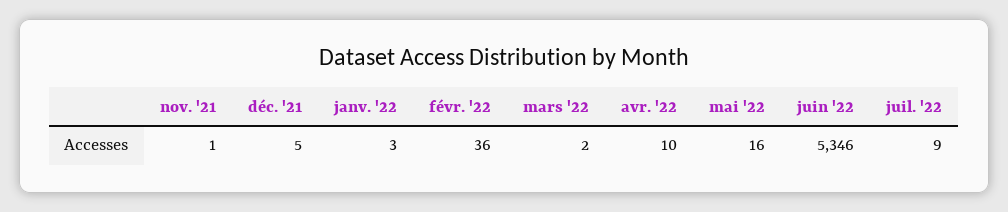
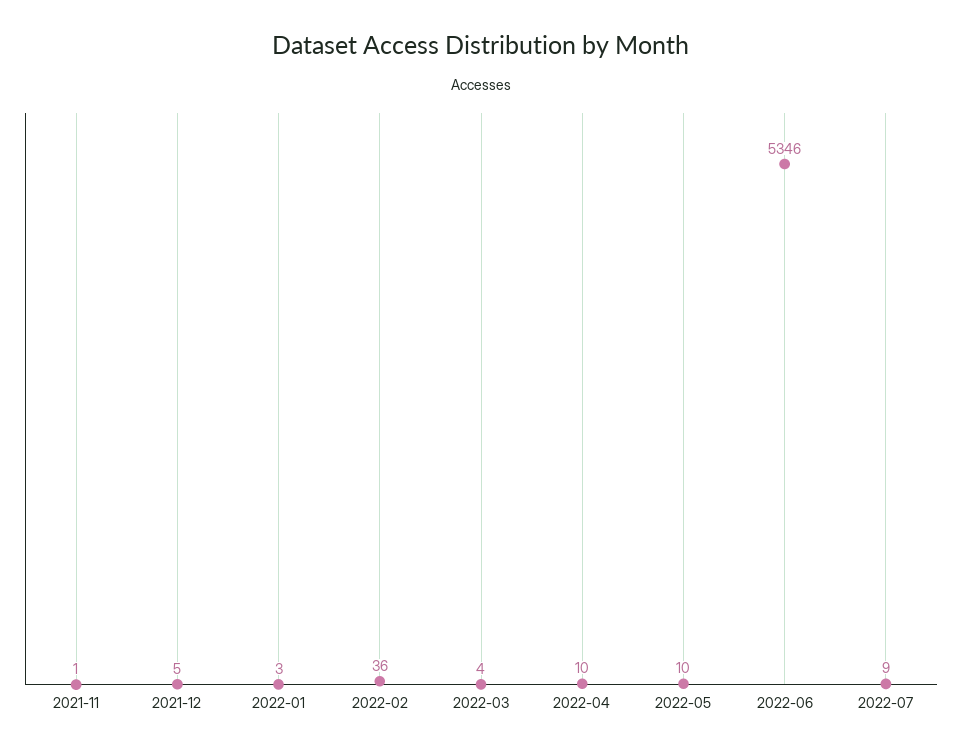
  {
    "nov. '21": 1,
    "déc. '21": 5,
    "janv. '22": 3,
    "févr. '22": 36,
-   "mars '22": 2,
+   "mars '22": 4,
    "avr. '22": 10,
-   "mai '22": 16,
+   "mai '22": 10,
    "juin '22": 5346,
    "juil. '22": 9
  }

